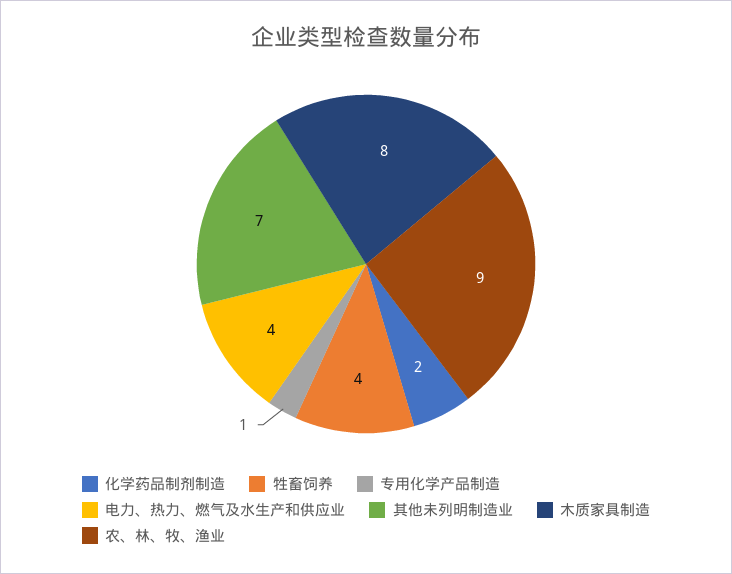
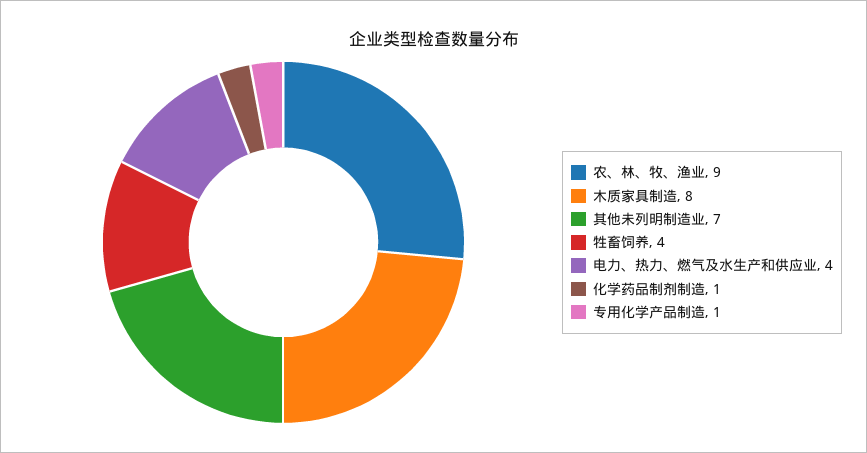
  {
-   "化学药品制剂制造": 2,
+   "化学药品制剂制造": 1,
    "牲畜饲养": 4,
    "专用化学产品制造": 1,
    "电力、热力、燃气及水生产和供应业": 4,
    "其他未列明制造业": 7,
    "木质家具制造": 8,
    "农、林、牧、渔业": 9
  }

